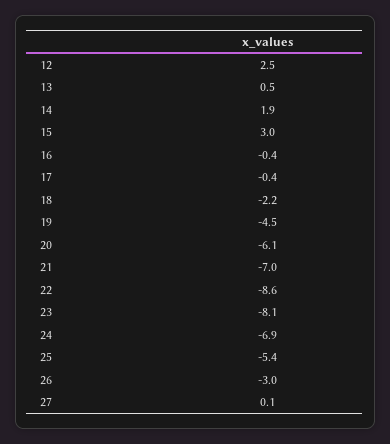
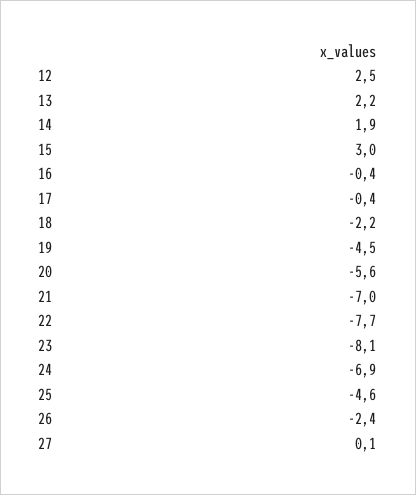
  {
    "12": 2.5,
-   "13": 0.5,
+   "13": 2.2,
    "14": 1.9,
    "15": 3,
    "16": -0.4,
    "17": -0.4,
    "18": -2.2,
    "19": -4.5,
-   "20": -6.1,
+   "20": -5.6,
    "21": -7,
-   "22": -8.6,
+   "22": -7.7,
    "23": -8.1,
    "24": -6.9,
-   "25": -5.4,
+   "25": -4.6,
-   "26": -3,
+   "26": -2.4,
    "27": 0.1
  }

